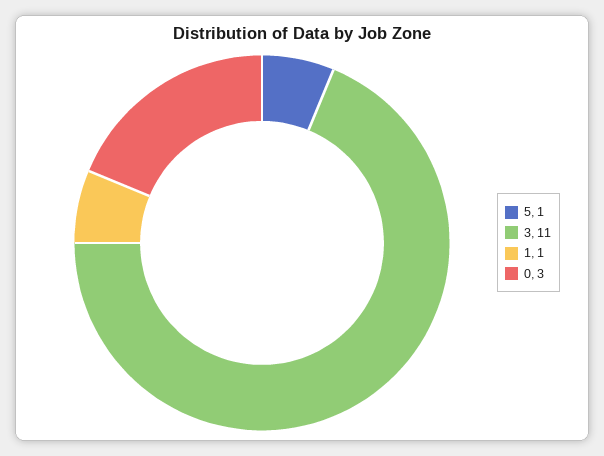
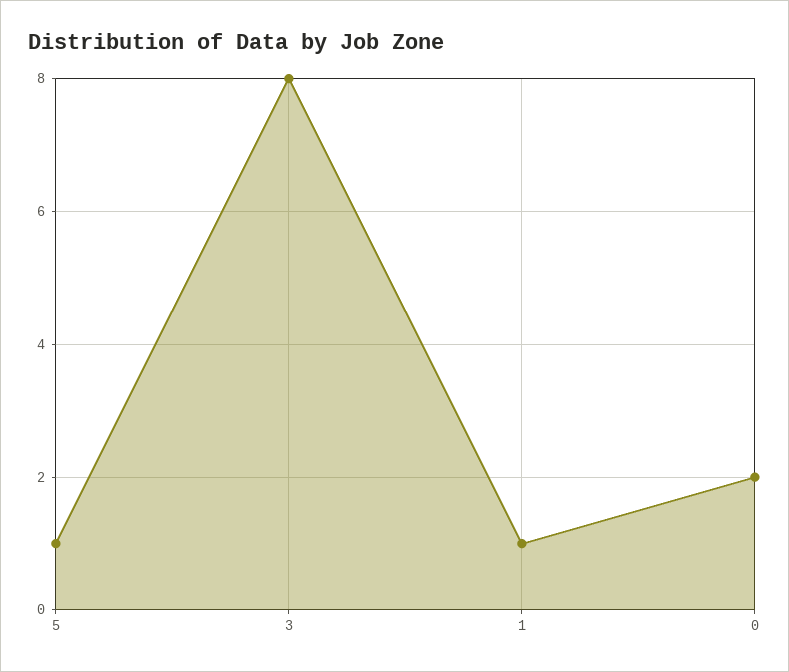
  {
    "5": 1,
-   "3": 11,
+   "3": 8,
    "1": 1,
-   "0": 3
+   "0": 2
  }

